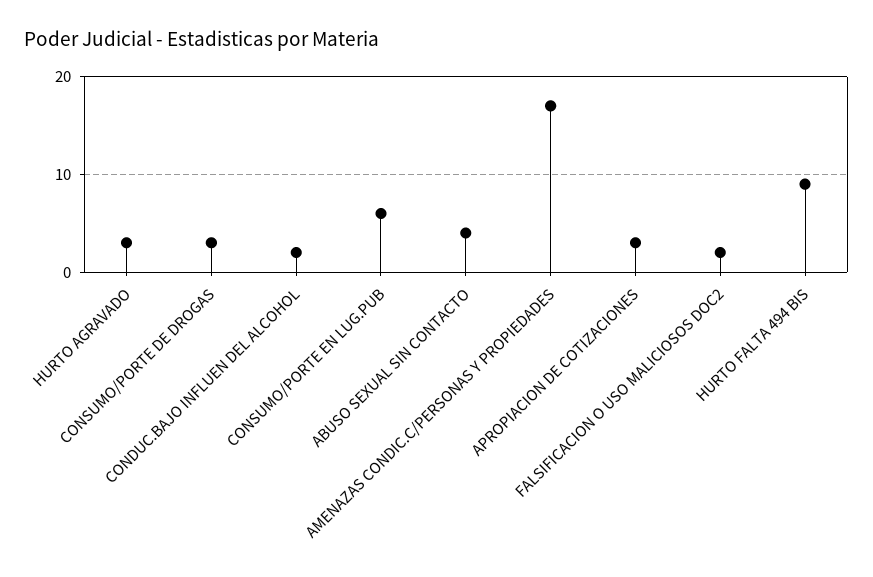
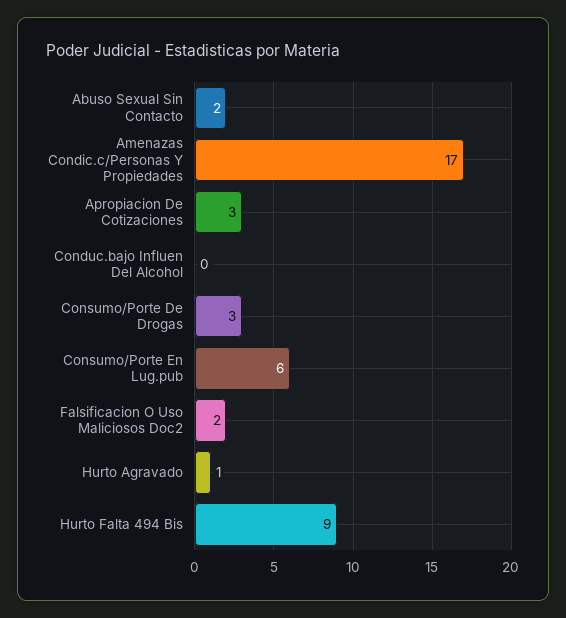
  {
-   "HURTO AGRAVADO": 3,
+   "HURTO AGRAVADO": 1,
    "CONSUMO/PORTE DE DROGAS": 3,
-   "CONDUC.BAJO INFLUEN DEL ALCOHOL": 2,
+   "CONDUC.BAJO INFLUEN DEL ALCOHOL": 0,
    "CONSUMO/PORTE EN LUG.PUB": 6,
-   "ABUSO SEXUAL SIN CONTACTO": 4,
+   "ABUSO SEXUAL SIN CONTACTO": 2,
    "AMENAZAS CONDIC.C/PERSONAS Y PROPIEDADES": 17,
    "APROPIACION DE COTIZACIONES": 3,
    "FALSIFICACION O USO MALICIOSOS DOC2": 2,
    "HURTO FALTA 494 BIS": 9
  }

